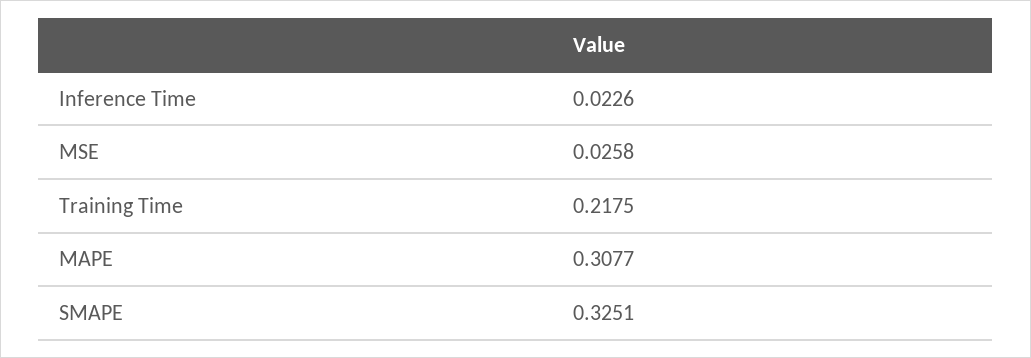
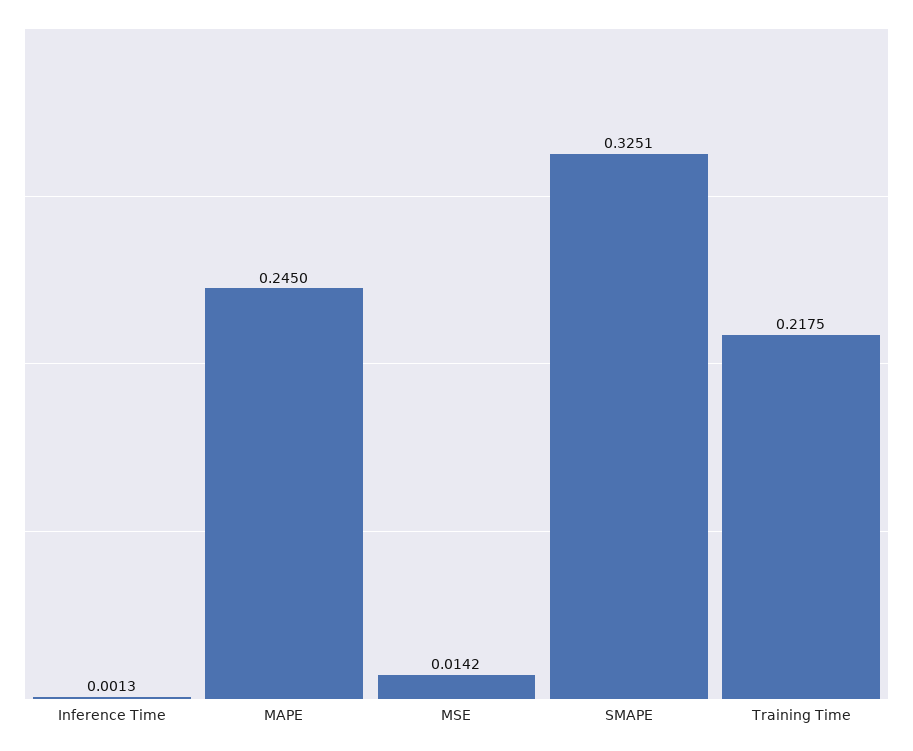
  {
-   "Inference Time": 0.0226,
+   "Inference Time": 0.0013,
-   "MSE": 0.0258,
+   "MSE": 0.0142,
    "Training Time": 0.2175,
-   "MAPE": 0.3077,
+   "MAPE": 0.245,
    "SMAPE": 0.3251
  }

